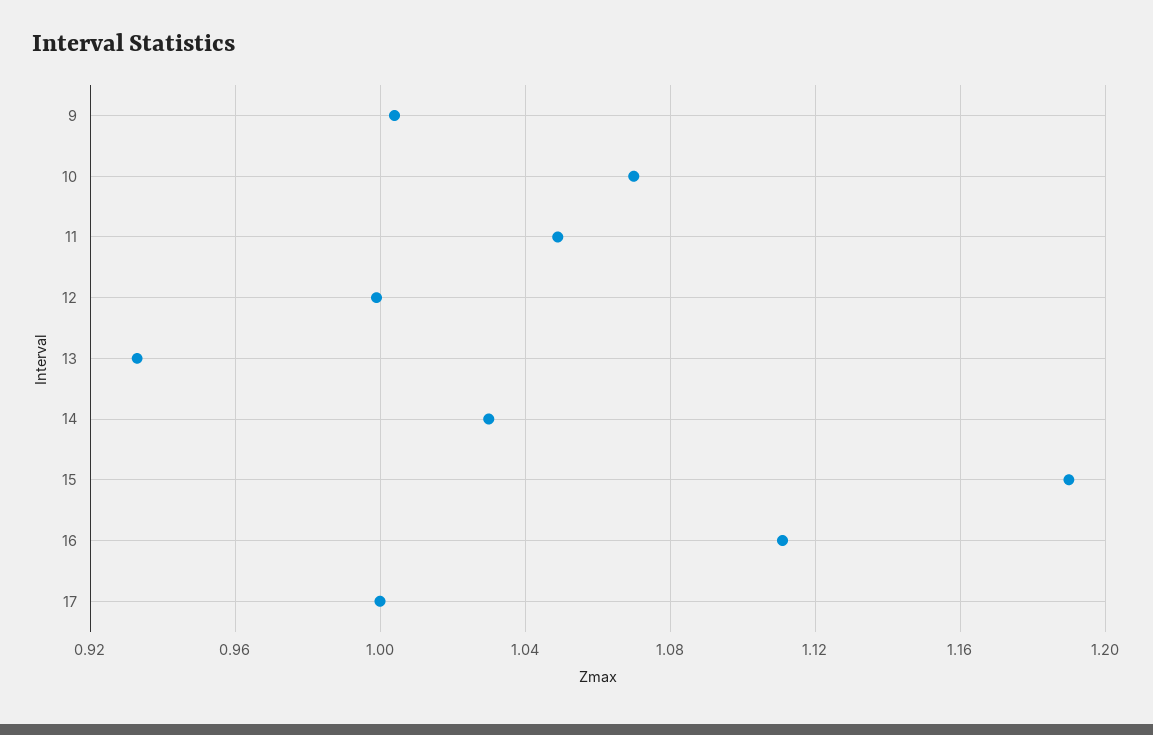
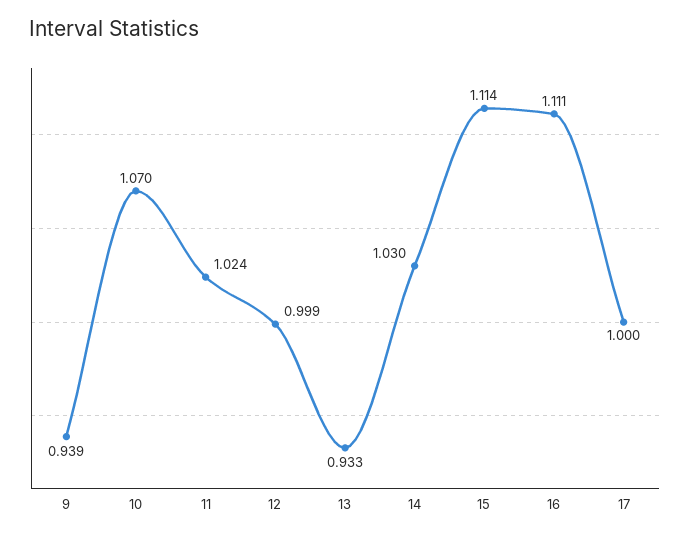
  {
-   "9": 1.005,
+   "9": 0.939,
    "10": 1.07,
-   "11": 1.05,
+   "11": 1.024,
    "12": 0.999,
    "13": 0.933,
    "14": 1.03,
-   "15": 1.19,
+   "15": 1.114,
    "16": 1.111,
    "17": 1
  }

